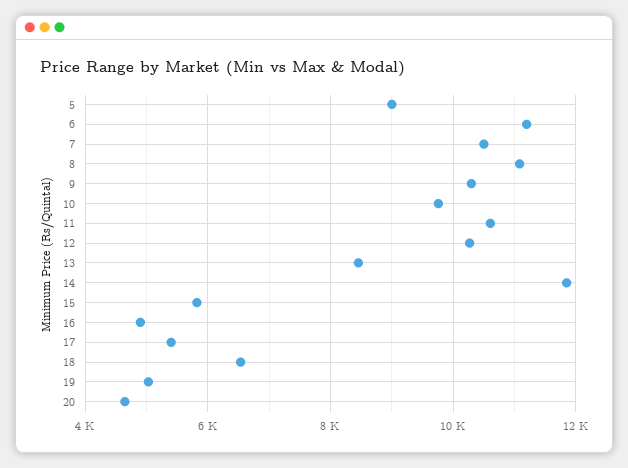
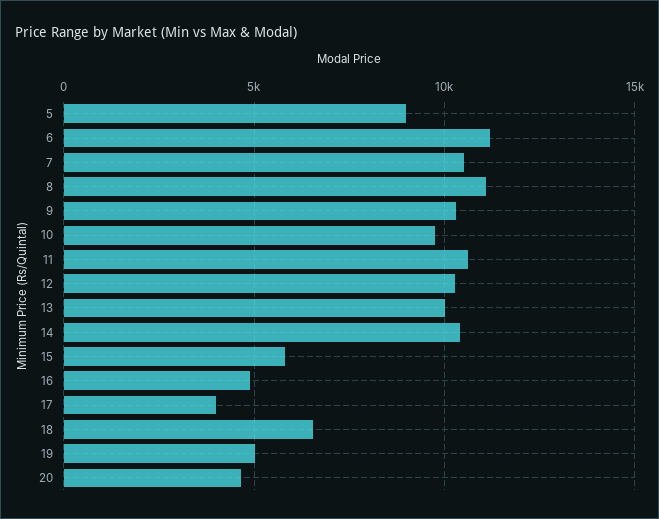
  {
    "5": 9000,
    "6": 11200,
    "7": 10600,
    "8": 11000,
    "9": 10400,
    "10": 9800,
    "11": 10600,
    "12": 10200,
-   "13": 8400,
+   "13": 10000,
-   "14": 11800,
+   "14": 10500,
    "15": 5800,
    "16": 5000,
-   "17": 5400,
+   "17": 4000,
    "18": 6600,
    "19": 5000,
    "20": 4600
  }

